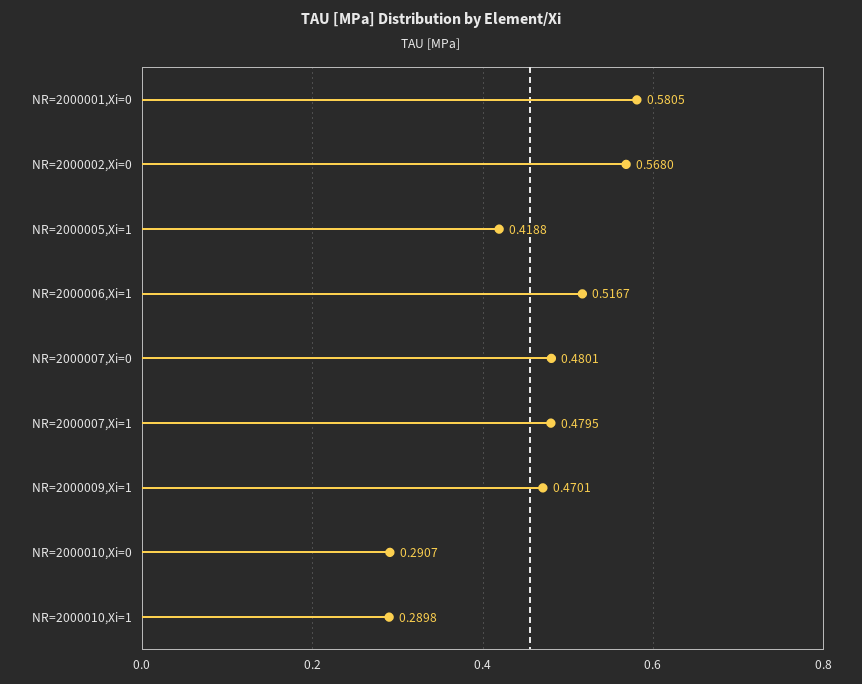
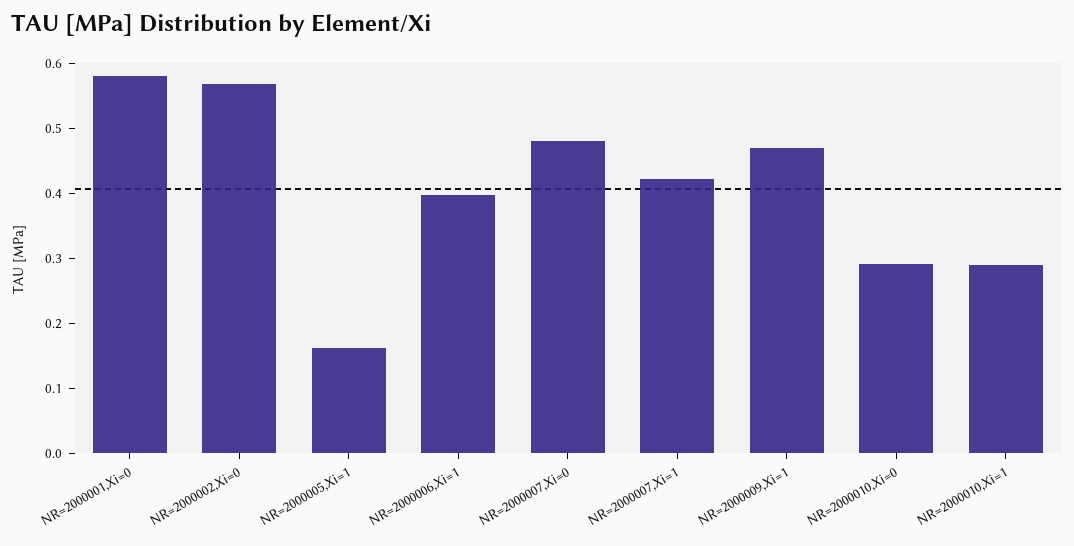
  {
    "NR=2000001,Xi=0": 0.5805,
    "NR=2000002,Xi=0": 0.568,
-   "NR=2000005,Xi=1": 0.4188,
+   "NR=2000005,Xi=1": 0.16,
-   "NR=2000006,Xi=1": 0.5167,
+   "NR=2000006,Xi=1": 0.4,
    "NR=2000007,Xi=0": 0.4801,
-   "NR=2000007,Xi=1": 0.4795,
+   "NR=2000007,Xi=1": 0.42,
    "NR=2000009,Xi=1": 0.4701,
    "NR=2000010,Xi=0": 0.2907,
    "NR=2000010,Xi=1": 0.2898
  }

